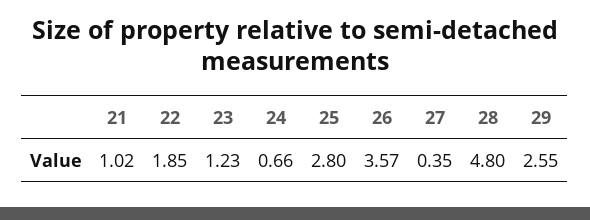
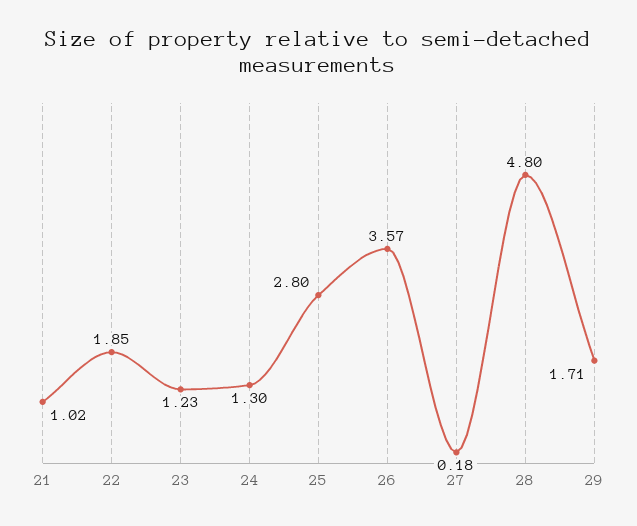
  {
    "21": 1.02,
    "22": 1.85,
    "23": 1.23,
-   "24": 0.66,
+   "24": 1.3,
    "25": 2.8,
    "26": 3.57,
-   "27": 0.35,
+   "27": 0.18,
    "28": 4.8,
-   "29": 2.55
+   "29": 1.71
  }

